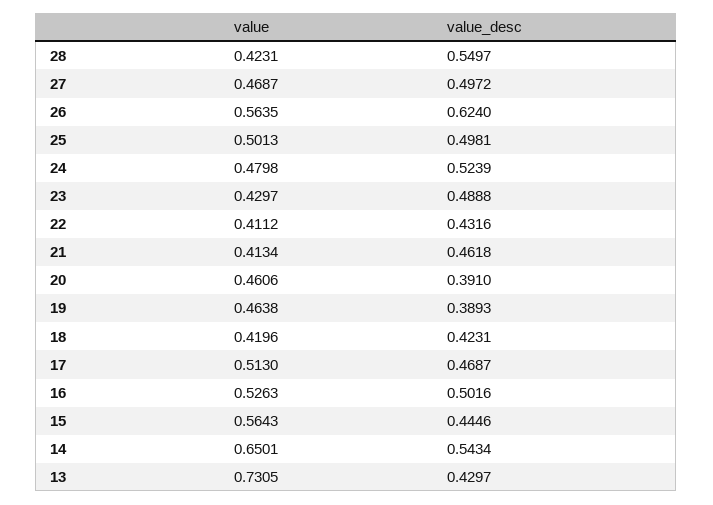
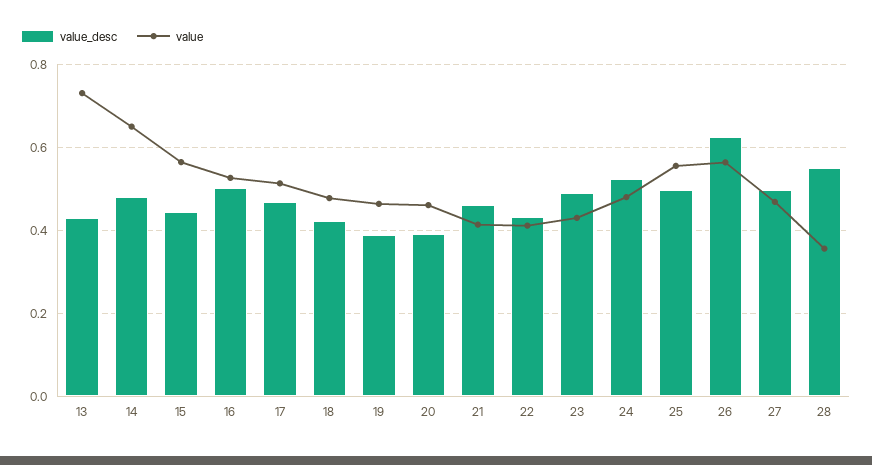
  {
    "value": {
-     "28": 0.4231,
+     "28": 0.36,
      "27": 0.4687,
      "26": 0.5635,
-     "25": 0.5013,
+     "25": 0.56,
      "24": 0.4798,
      "23": 0.4297,
      "22": 0.4112,
      "21": 0.4134,
      "20": 0.4606,
      "19": 0.4638,
-     "18": 0.4196,
+     "18": 0.48,
      "17": 0.513,
      "16": 0.5263,
      "15": 0.5643,
      "14": 0.6501,
      "13": 0.7305
    },
    "value_desc": {
      "28": 0.5497,
      "27": 0.4972,
      "26": 0.624,
      "25": 0.4981,
      "24": 0.5239,
      "23": 0.4888,
      "22": 0.4316,
      "21": 0.4618,
      "20": 0.391,
      "19": 0.3893,
      "18": 0.4231,
      "17": 0.4687,
      "16": 0.5016,
      "15": 0.4446,
-     "14": 0.5434,
+     "14": 0.48,
      "13": 0.4297
    }
  }

